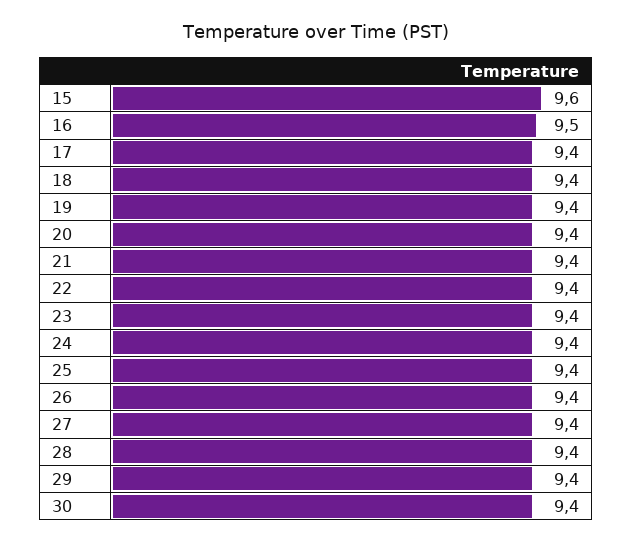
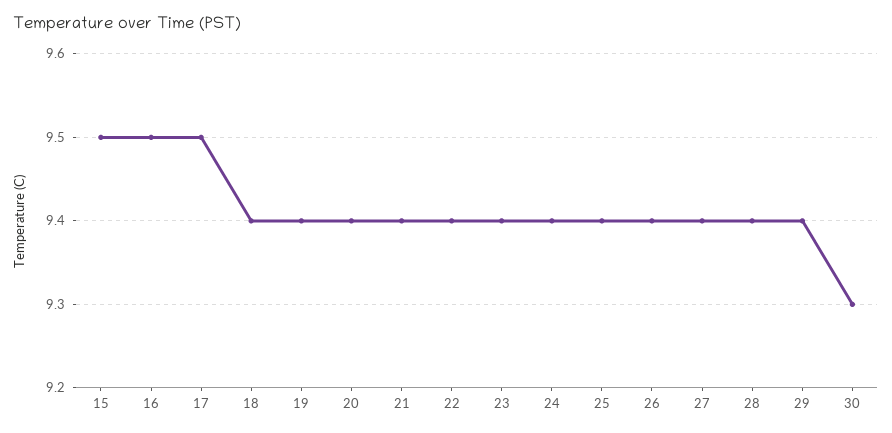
  {
-   "15": 9.6,
+   "15": 9.5,
    "16": 9.5,
-   "17": 9.4,
+   "17": 9.5,
    "18": 9.4,
    "19": 9.4,
    "20": 9.4,
    "21": 9.4,
    "22": 9.4,
    "23": 9.4,
    "24": 9.4,
    "25": 9.4,
    "26": 9.4,
    "27": 9.4,
    "28": 9.4,
    "29": 9.4,
-   "30": 9.4
+   "30": 9.3
  }

